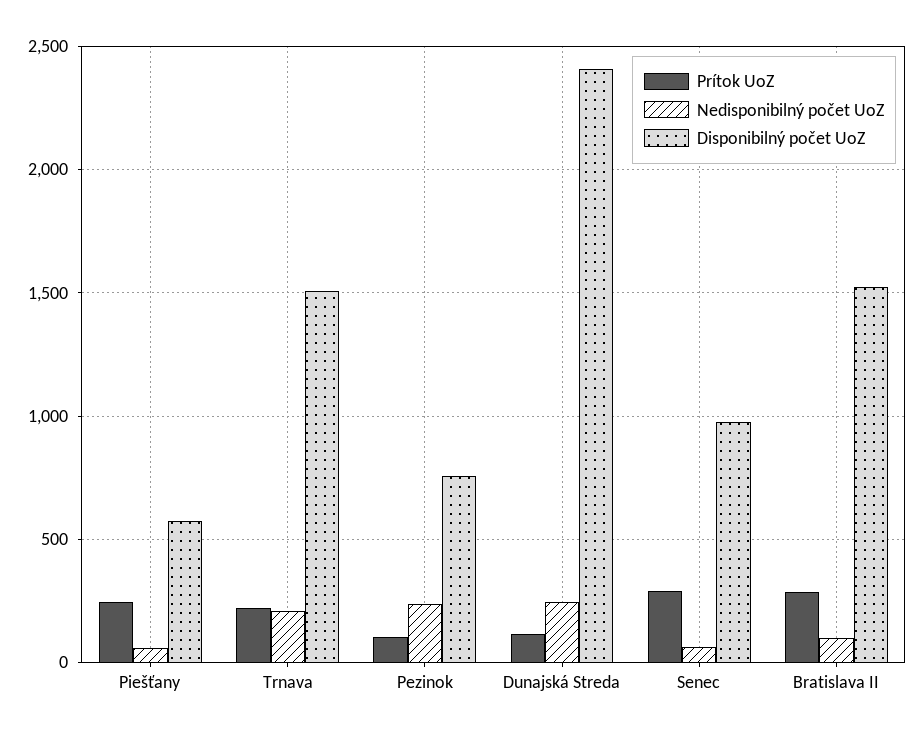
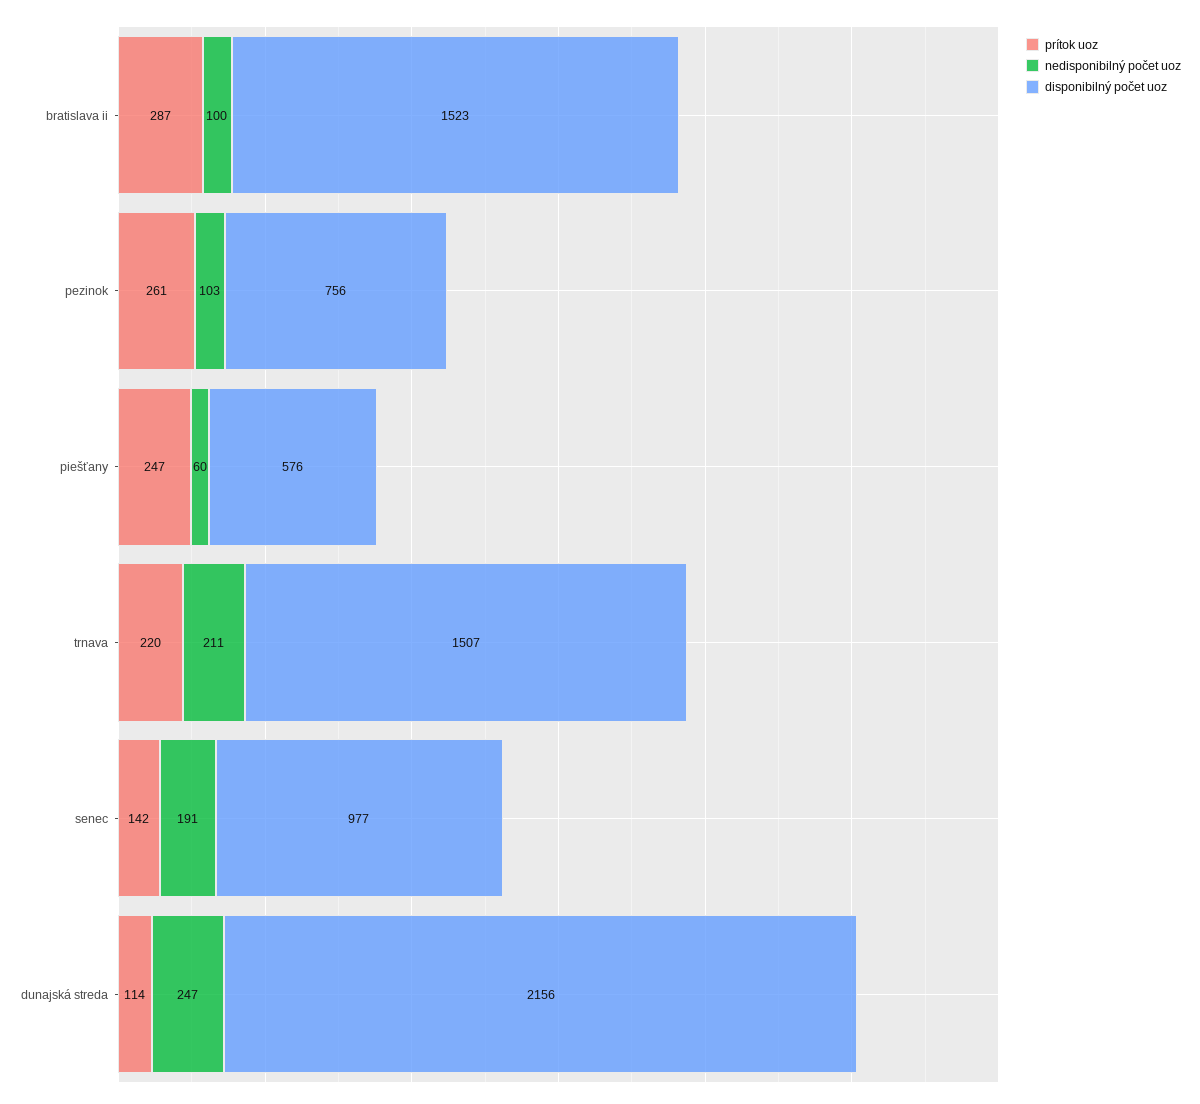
  {
    "Prítok UoZ": {
      "Piešťany": 247,
      "Trnava": 220,
-     "Pezinok": 100,
+     "Pezinok": 261,
      "Dunajská Streda": 114,
-     "Senec": 300,
+     "Senec": 142,
      "Bratislava II": 287
    },
    "Nedisponibilný počet UoZ": {
      "Piešťany": 60,
      "Trnava": 211,
-     "Pezinok": 250,
+     "Pezinok": 103,
      "Dunajská Streda": 247,
-     "Senec": 50,
+     "Senec": 191,
      "Bratislava II": 100
    },
    "Disponibilný počet UoZ": {
      "Piešťany": 576,
      "Trnava": 1507,
      "Pezinok": 756,
-     "Dunajská Streda": 2400,
+     "Dunajská Streda": 2156,
      "Senec": 977,
      "Bratislava II": 1523
    }
  }

